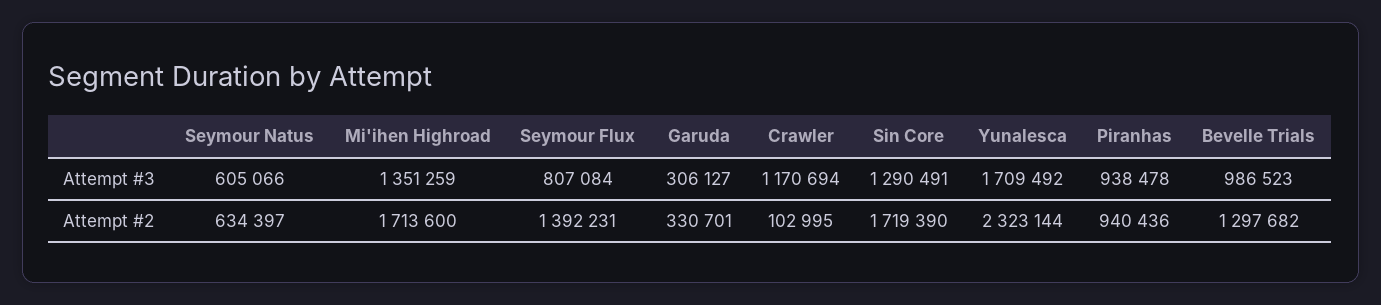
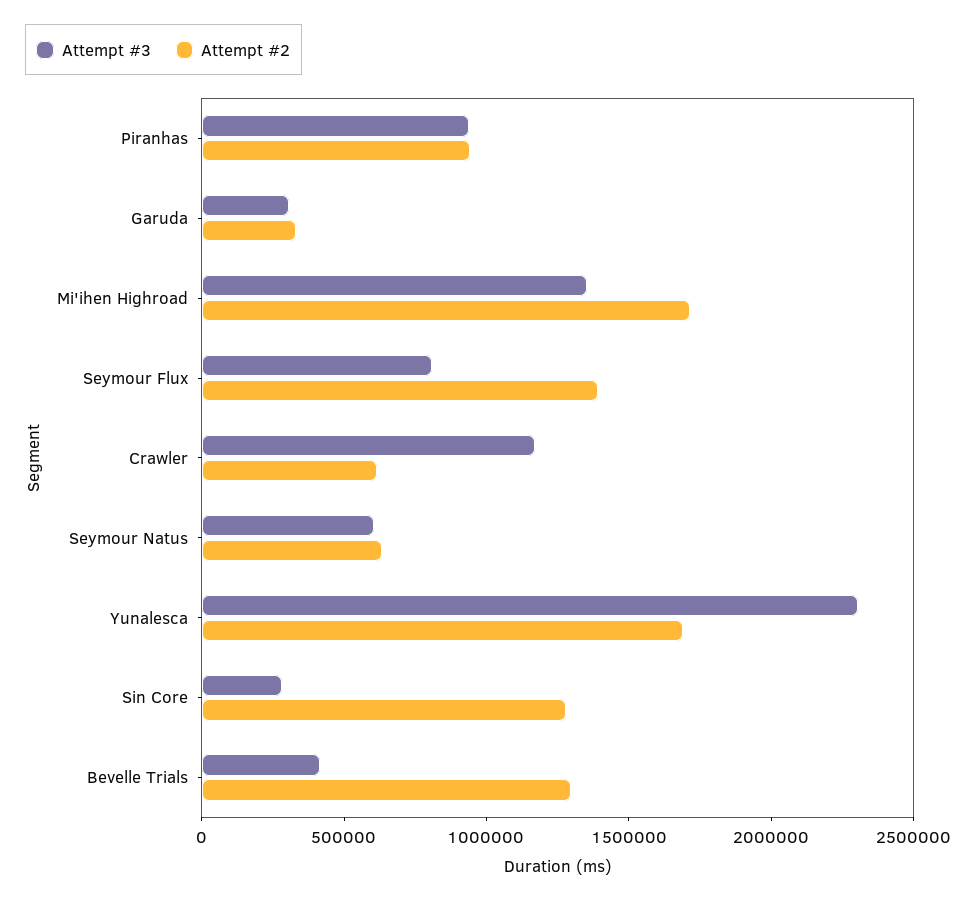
  {
    "Attempt #3": {
      "Seymour Natus": 605066,
      "Mi'ihen Highroad": 1351259,
      "Seymour Flux": 807084,
      "Garuda": 306127,
      "Crawler": 1170694,
-     "Sin Core": 1290491,
+     "Sin Core": 300000,
-     "Yunalesca": 1709492,
+     "Yunalesca": 2300000,
      "Piranhas": 938478,
-     "Bevelle Trials": 986523
+     "Bevelle Trials": 400000
    },
    "Attempt #2": {
      "Seymour Natus": 634397,
      "Mi'ihen Highroad": 1713600,
      "Seymour Flux": 1392231,
      "Garuda": 330701,
-     "Crawler": 102995,
+     "Crawler": 600000,
-     "Sin Core": 1719390,
+     "Sin Core": 1300000,
-     "Yunalesca": 2323144,
+     "Yunalesca": 1700000,
      "Piranhas": 940436,
      "Bevelle Trials": 1297682
    }
  }

